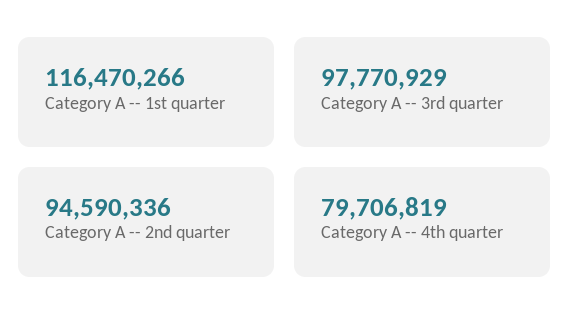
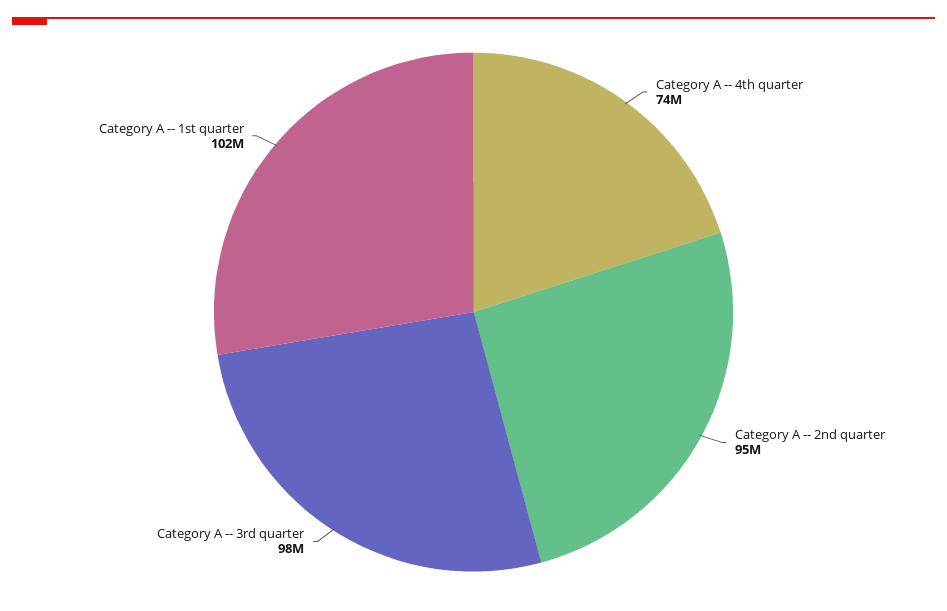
  {
-   "Category A -- 1st quarter": 116470266,
+   "Category A -- 1st quarter": 102000000,
    "Category A -- 3rd quarter": 97770929,
    "Category A -- 2nd quarter": 94590336,
-   "Category A -- 4th quarter": 79706819
+   "Category A -- 4th quarter": 74000000
  }

